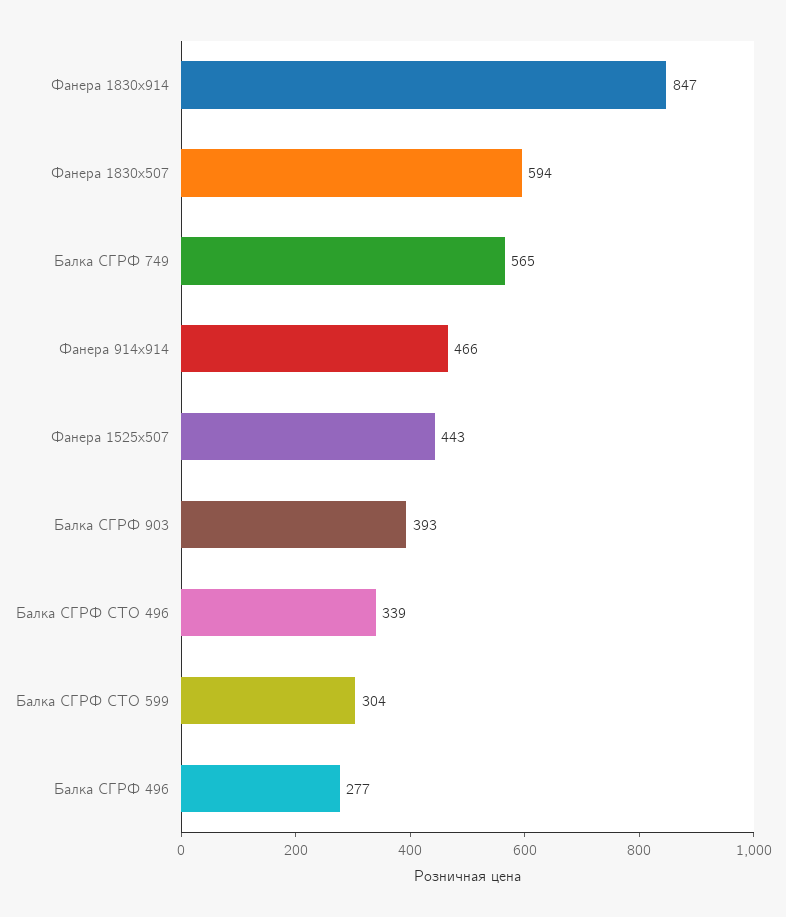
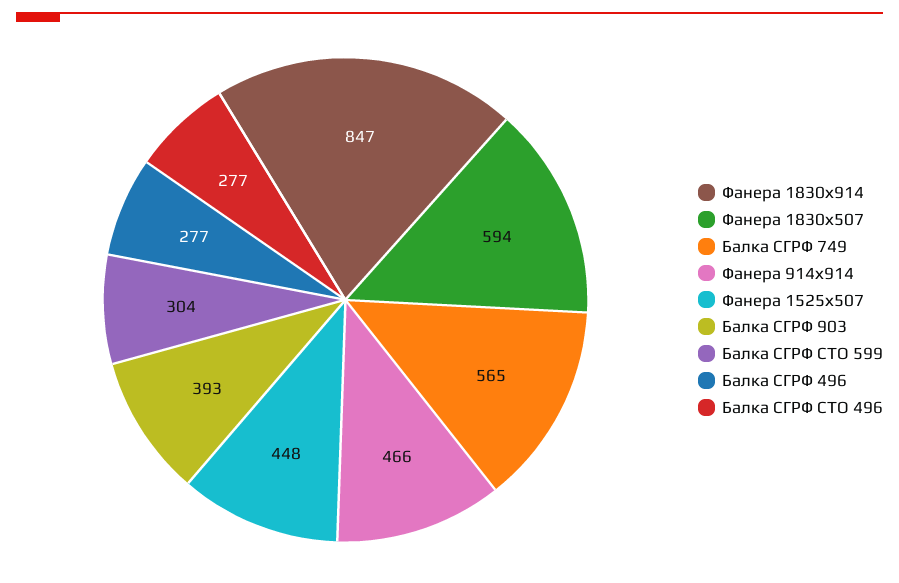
  {
    "Фанера 1830х914": 847,
    "Фанера 1830х507": 594,
    "Балка СГРФ 749": 565,
    "Фанера 914х914": 466,
-   "Фанера 1525х507": 443,
+   "Фанера 1525х507": 448,
    "Балка СГРФ 903": 393,
-   "Балка СГРФ СТО 496": 339,
+   "Балка СГРФ СТО 496": 277,
    "Балка СГРФ СТО 599": 304,
    "Балка СГРФ 496": 277
  }

